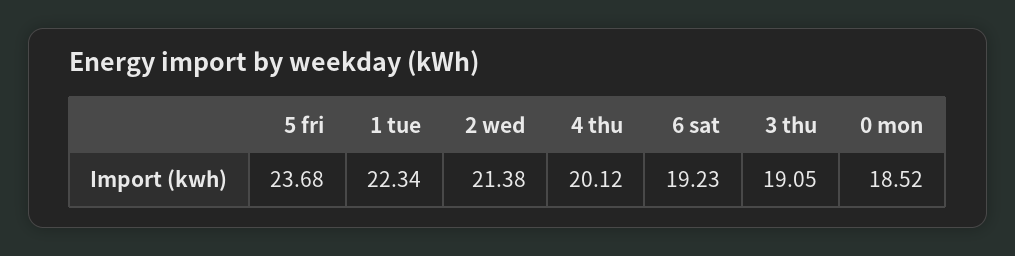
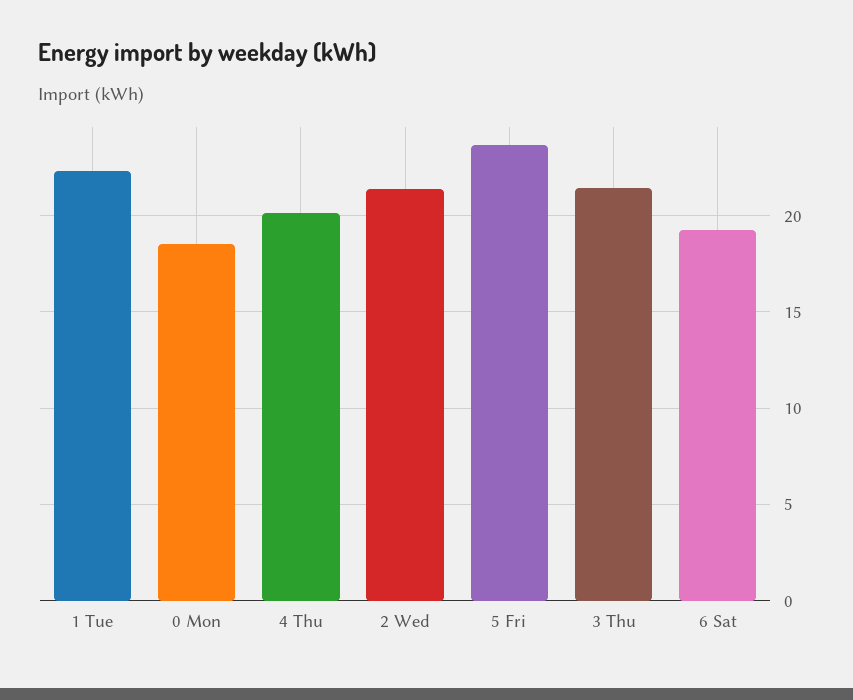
  {
    "5 fri": 23.68,
    "1 tue": 22.34,
    "2 wed": 21.38,
    "4 thu": 20.12,
    "6 sat": 19.23,
-   "3 thu": 19.05,
+   "3 thu": 21.5,
    "0 mon": 18.52
  }

